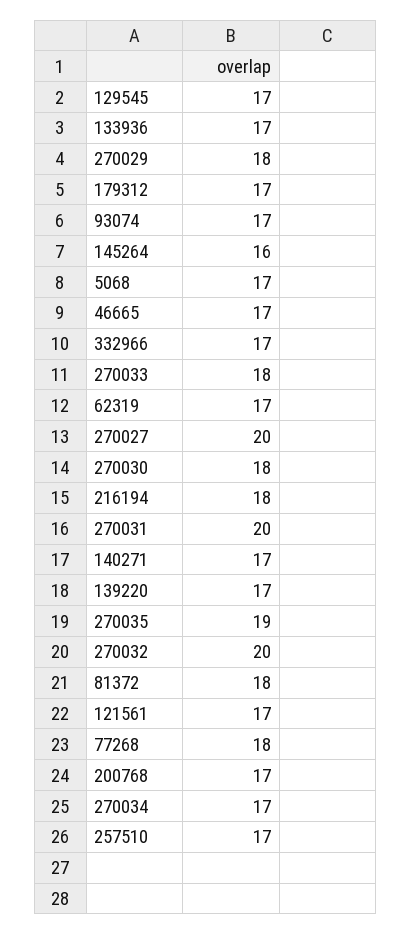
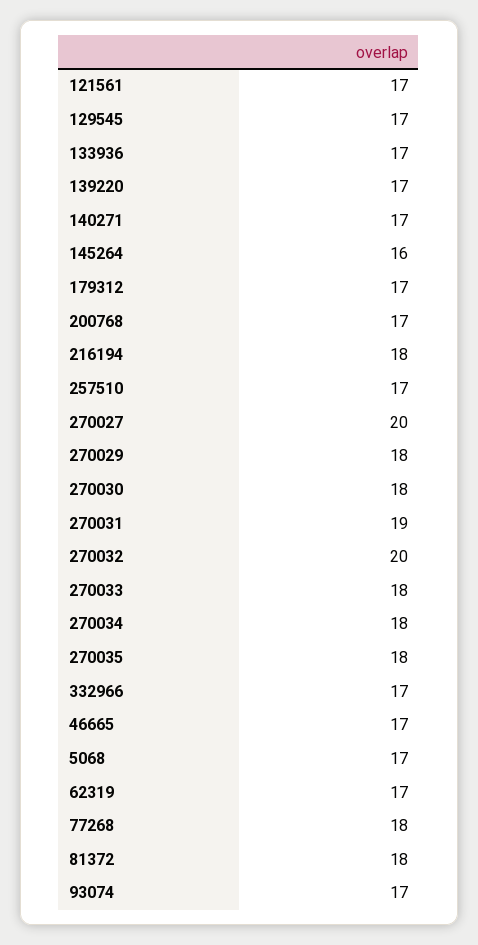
  {
    "129545": 17,
    "133936": 17,
    "270029": 18,
    "179312": 17,
    "93074": 17,
    "145264": 16,
    "5068": 17,
    "46665": 17,
    "332966": 17,
    "270033": 18,
    "62319": 17,
    "270027": 20,
    "270030": 18,
    "216194": 18,
-   "270031": 20,
+   "270031": 19,
    "140271": 17,
    "139220": 17,
-   "270035": 19,
+   "270035": 18,
    "270032": 20,
    "81372": 18,
    "121561": 17,
    "77268": 18,
    "200768": 17,
-   "270034": 17,
+   "270034": 18,
    "257510": 17
  }

